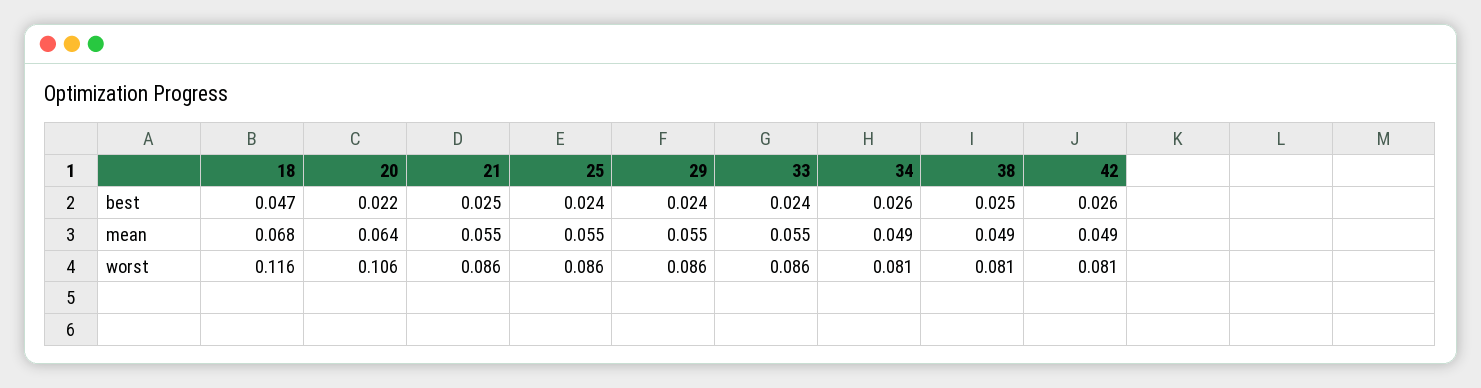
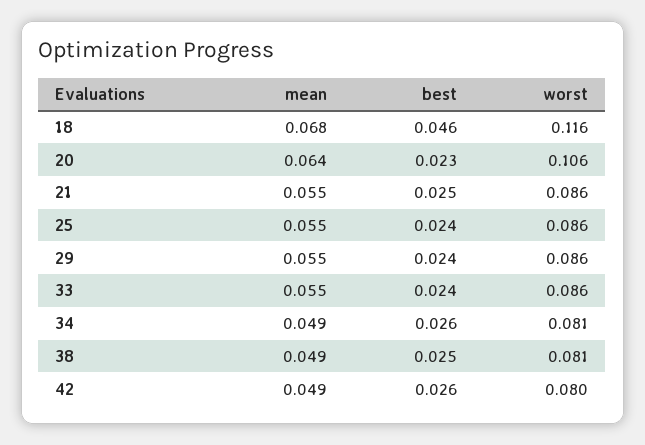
  {
    "18": {
-     "best": 0.047,
+     "best": 0.046,
      "mean": 0.068,
      "worst": 0.116
    },
    "20": {
-     "best": 0.022,
+     "best": 0.023,
      "mean": 0.064,
      "worst": 0.106
    },
    "21": {
      "best": 0.025,
      "mean": 0.055,
      "worst": 0.086
    },
    "25": {
      "best": 0.024,
      "mean": 0.055,
      "worst": 0.086
    },
    "29": {
      "best": 0.024,
      "mean": 0.055,
      "worst": 0.086
    },
    "33": {
      "best": 0.024,
      "mean": 0.055,
      "worst": 0.086
    },
    "34": {
      "best": 0.026,
      "mean": 0.049,
      "worst": 0.081
    },
    "38": {
      "best": 0.025,
      "mean": 0.049,
      "worst": 0.081
    },
    "42": {
      "best": 0.026,
      "mean": 0.049,
-     "worst": 0.081
+     "worst": 0.08
    }
  }

